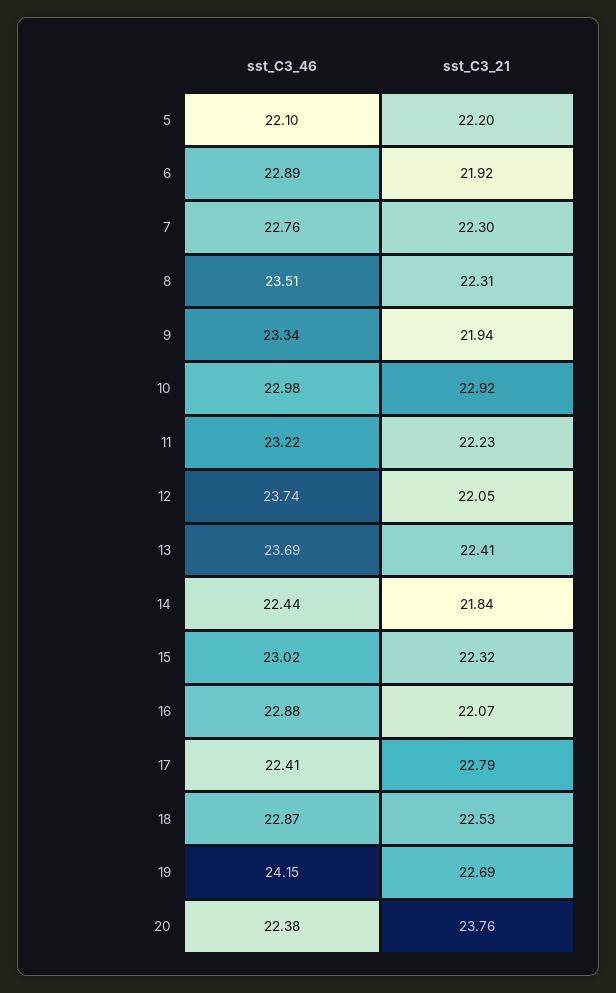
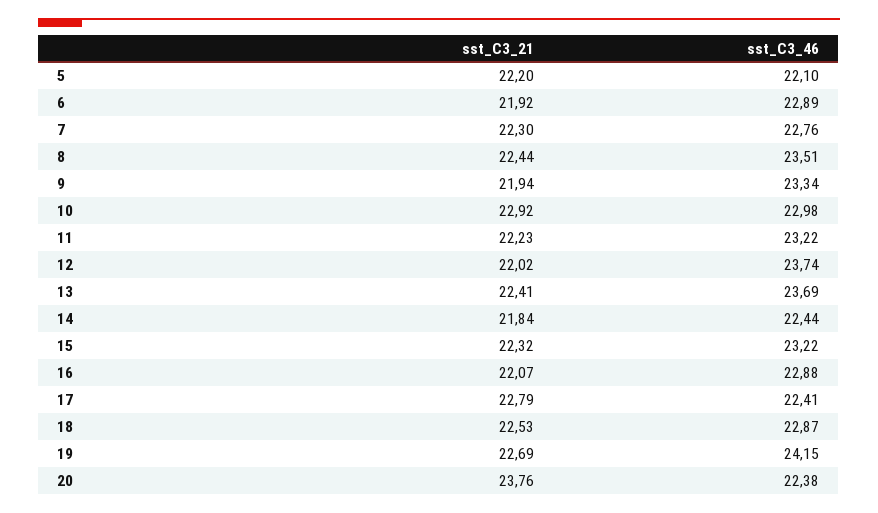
  {
    "sst_C3_46": {
      "5": 22.1,
      "6": 22.89,
      "7": 22.76,
      "8": 23.51,
      "9": 23.34,
      "10": 22.98,
      "11": 23.22,
      "12": 23.74,
      "13": 23.69,
      "14": 22.44,
-     "15": 23.02,
+     "15": 23.22,
      "16": 22.88,
      "17": 22.41,
      "18": 22.87,
      "19": 24.15,
      "20": 22.38
    },
    "sst_C3_21": {
      "5": 22.2,
      "6": 21.92,
      "7": 22.3,
-     "8": 22.31,
+     "8": 22.44,
      "9": 21.94,
      "10": 22.92,
      "11": 22.23,
-     "12": 22.05,
+     "12": 22.02,
      "13": 22.41,
      "14": 21.84,
      "15": 22.32,
      "16": 22.07,
      "17": 22.79,
      "18": 22.53,
      "19": 22.69,
      "20": 23.76
    }
  }

